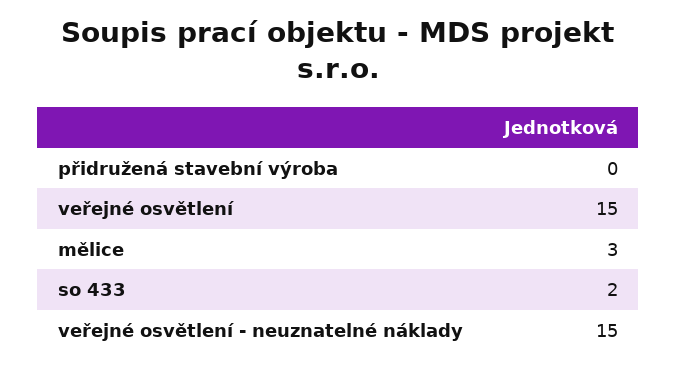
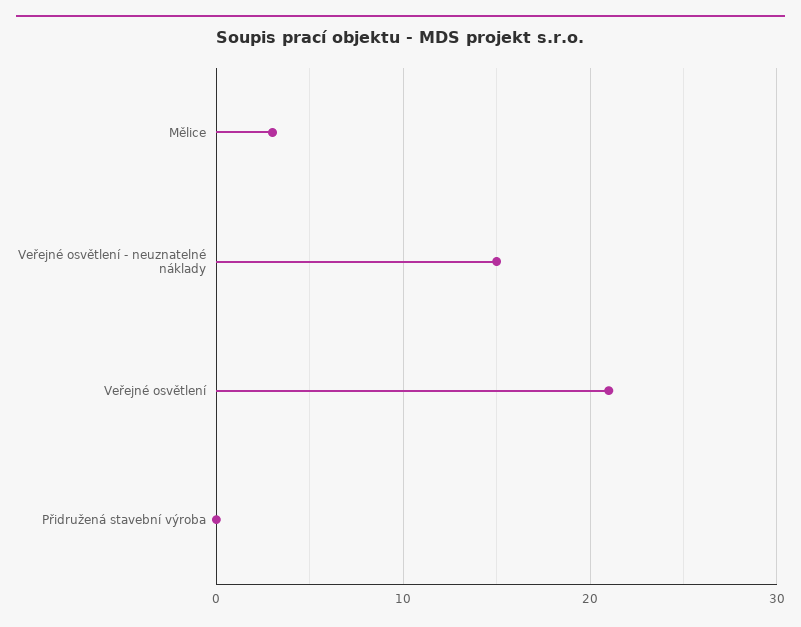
  {
    "přidružená stavební výroba": 0,
-   "veřejné osvětlení": 15,
+   "veřejné osvětlení": 21,
    "mělice": 3,
-   "so 433": 2,
    "veřejné osvětlení - neuznatelné náklady": 15
  }

